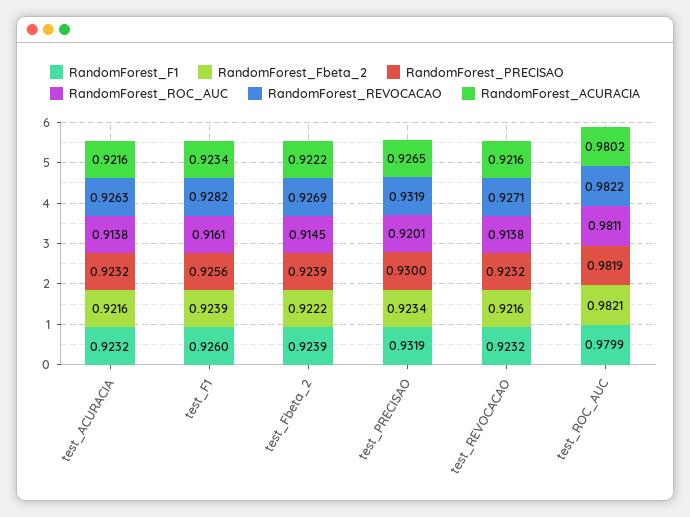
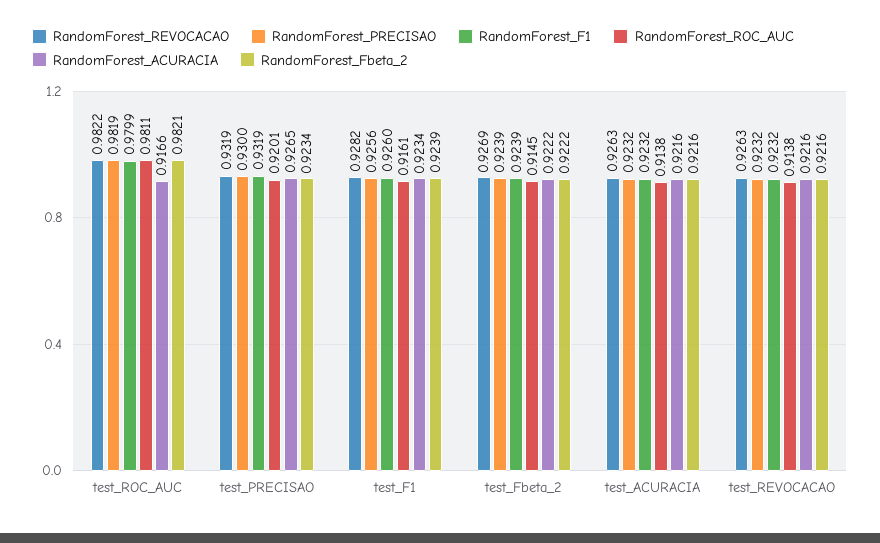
  {
    "RandomForest_F1": {
      "test_ACURACIA": 0.9232,
      "test_F1": 0.926,
      "test_Fbeta_2": 0.9239,
      "test_PRECISAO": 0.9319,
      "test_REVOCACAO": 0.9232,
      "test_ROC_AUC": 0.9799
    },
    "RandomForest_Fbeta_2": {
      "test_ACURACIA": 0.9216,
      "test_F1": 0.9239,
      "test_Fbeta_2": 0.9222,
      "test_PRECISAO": 0.9234,
      "test_REVOCACAO": 0.9216,
      "test_ROC_AUC": 0.9821
    },
    "RandomForest_PRECISAO": {
      "test_ACURACIA": 0.9232,
      "test_F1": 0.9256,
      "test_Fbeta_2": 0.9239,
      "test_PRECISAO": 0.93,
      "test_REVOCACAO": 0.9232,
      "test_ROC_AUC": 0.9819
    },
    "RandomForest_ROC_AUC": {
      "test_ACURACIA": 0.9138,
      "test_F1": 0.9161,
      "test_Fbeta_2": 0.9145,
      "test_PRECISAO": 0.9201,
      "test_REVOCACAO": 0.9138,
      "test_ROC_AUC": 0.9811
    },
    "RandomForest_REVOCACAO": {
      "test_ACURACIA": 0.9263,
      "test_F1": 0.9282,
      "test_Fbeta_2": 0.9269,
      "test_PRECISAO": 0.9319,
-     "test_REVOCACAO": 0.9271,
+     "test_REVOCACAO": 0.9263,
      "test_ROC_AUC": 0.9822
    },
    "RandomForest_ACURACIA": {
      "test_ACURACIA": 0.9216,
      "test_F1": 0.9234,
      "test_Fbeta_2": 0.9222,
      "test_PRECISAO": 0.9265,
      "test_REVOCACAO": 0.9216,
-     "test_ROC_AUC": 0.9802
+     "test_ROC_AUC": 0.9166
    }
  }

